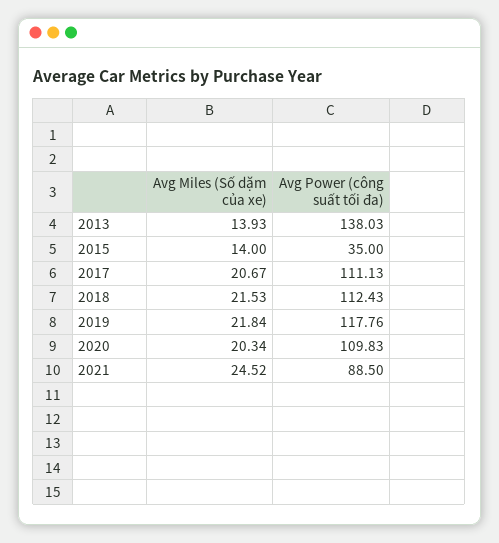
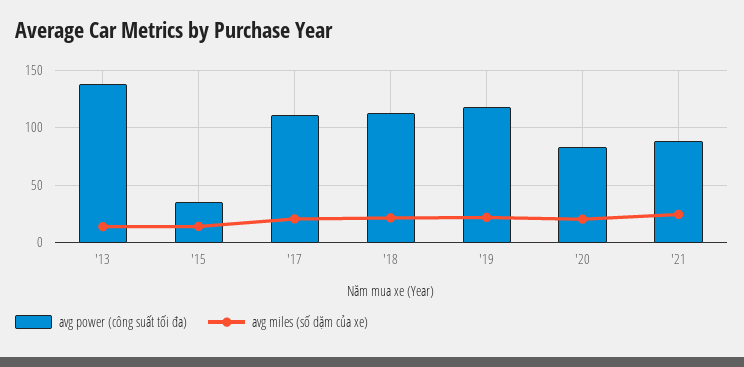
  {
    "Avg Miles (Số dặm của xe)": {
      "2013": 13.93,
      "2015": 14,
      "2017": 20.67,
      "2018": 21.53,
      "2019": 21.84,
      "2020": 20.34,
      "2021": 24.52
    },
    "Avg Power (công suất tối đa)": {
      "2013": 138.03,
      "2015": 35,
      "2017": 111.13,
      "2018": 112.43,
      "2019": 117.76,
-     "2020": 109.83,
+     "2020": 80,
      "2021": 88.5
    }
  }

